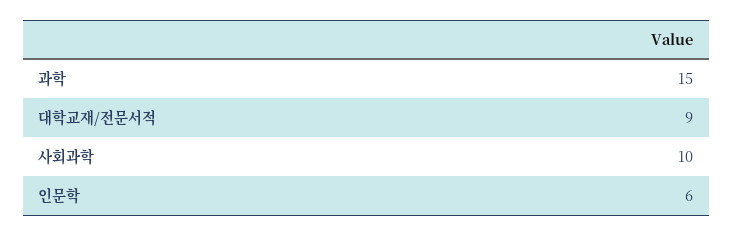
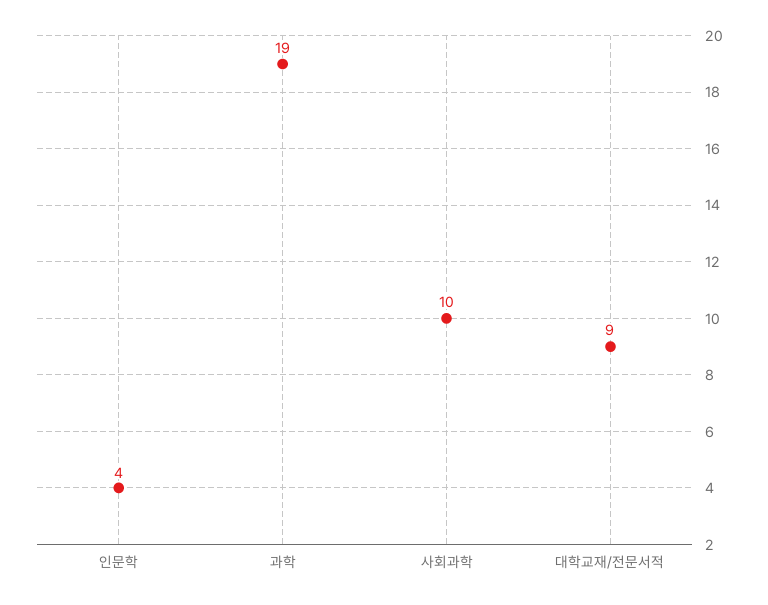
  {
-   "과학": 15,
+   "과학": 19,
    "대학교재/전문서적": 9,
    "사회과학": 10,
-   "인문학": 6
+   "인문학": 4
  }

